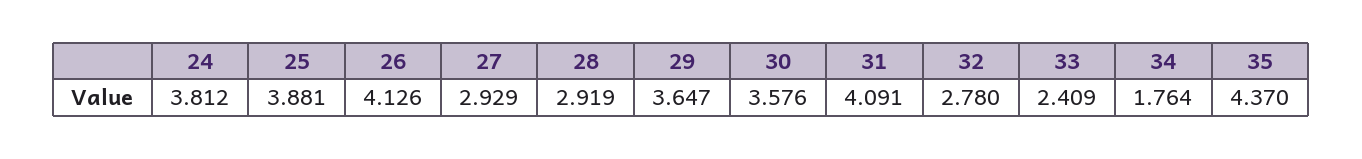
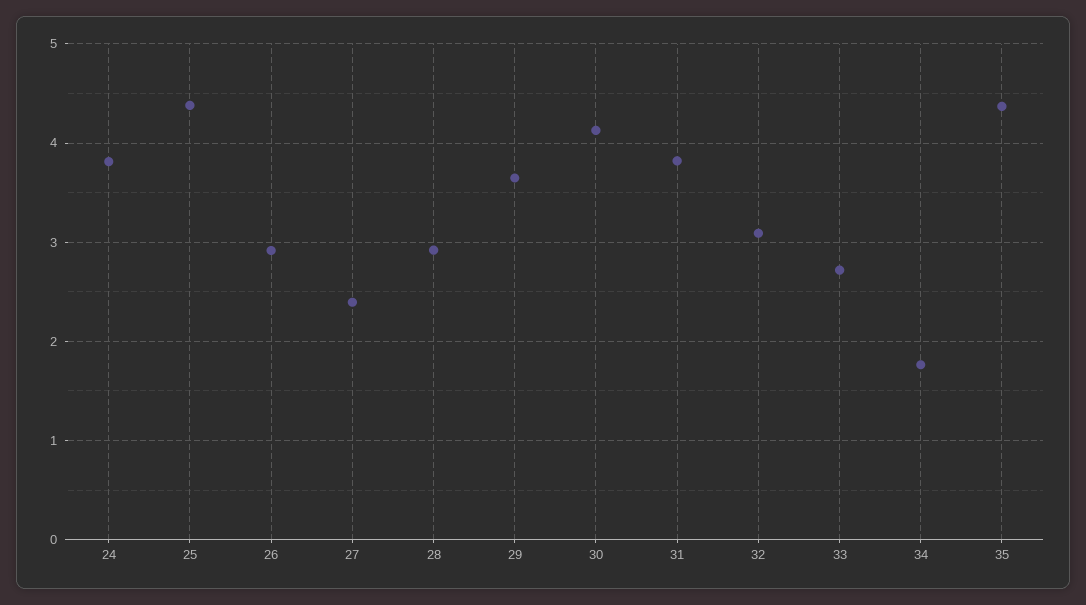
  {
    "24": 3.812,
-   "25": 3.881,
+   "25": 4.4,
-   "26": 4.126,
+   "26": 2.9,
-   "27": 2.929,
+   "27": 2.4,
    "28": 2.919,
    "29": 3.647,
-   "30": 3.576,
+   "30": 4.1,
-   "31": 4.091,
+   "31": 3.8,
-   "32": 2.78,
+   "32": 3.1,
-   "33": 2.409,
+   "33": 2.7,
    "34": 1.764,
    "35": 4.37
  }

